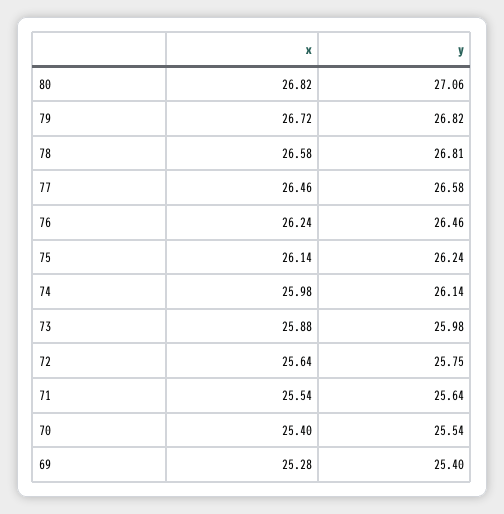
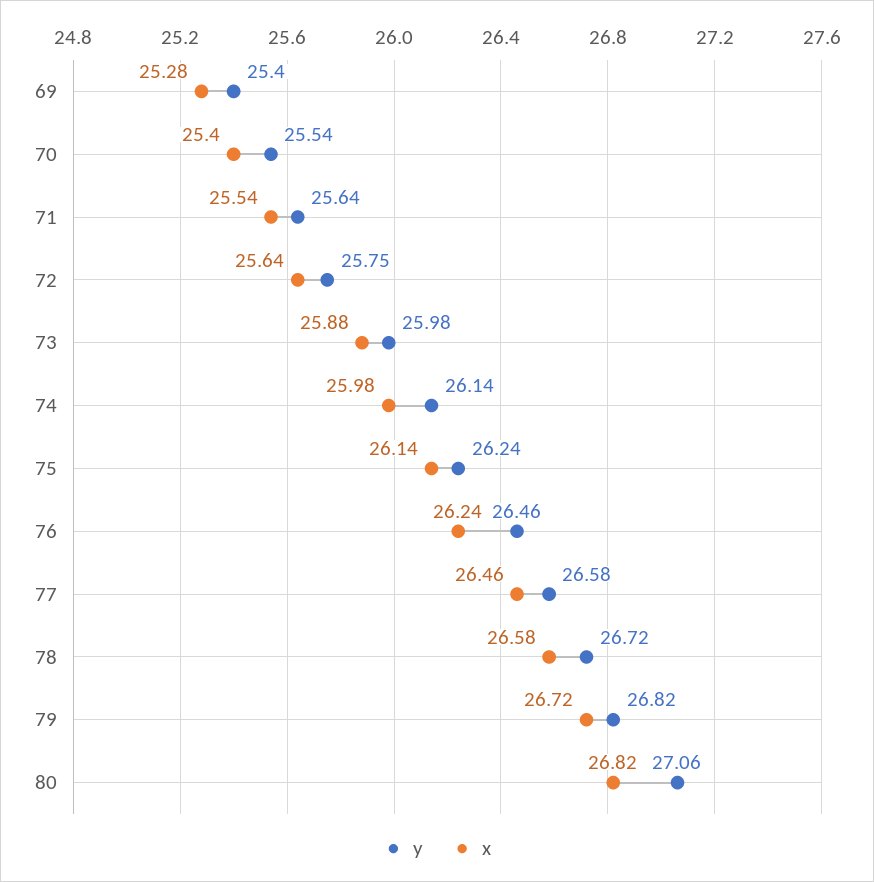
  {
    "x": {
      "80": 26.82,
      "79": 26.72,
      "78": 26.58,
      "77": 26.46,
      "76": 26.24,
      "75": 26.14,
      "74": 25.98,
      "73": 25.88,
      "72": 25.64,
      "71": 25.54,
      "70": 25.4,
      "69": 25.28
    },
    "y": {
      "80": 27.06,
      "79": 26.82,
-     "78": 26.81,
+     "78": 26.72,
      "77": 26.58,
      "76": 26.46,
      "75": 26.24,
      "74": 26.14,
      "73": 25.98,
      "72": 25.75,
      "71": 25.64,
      "70": 25.54,
      "69": 25.4
    }
  }

